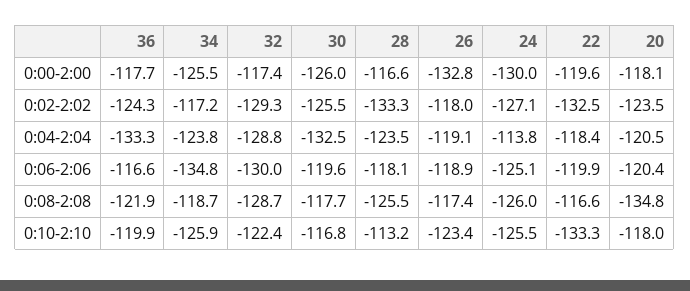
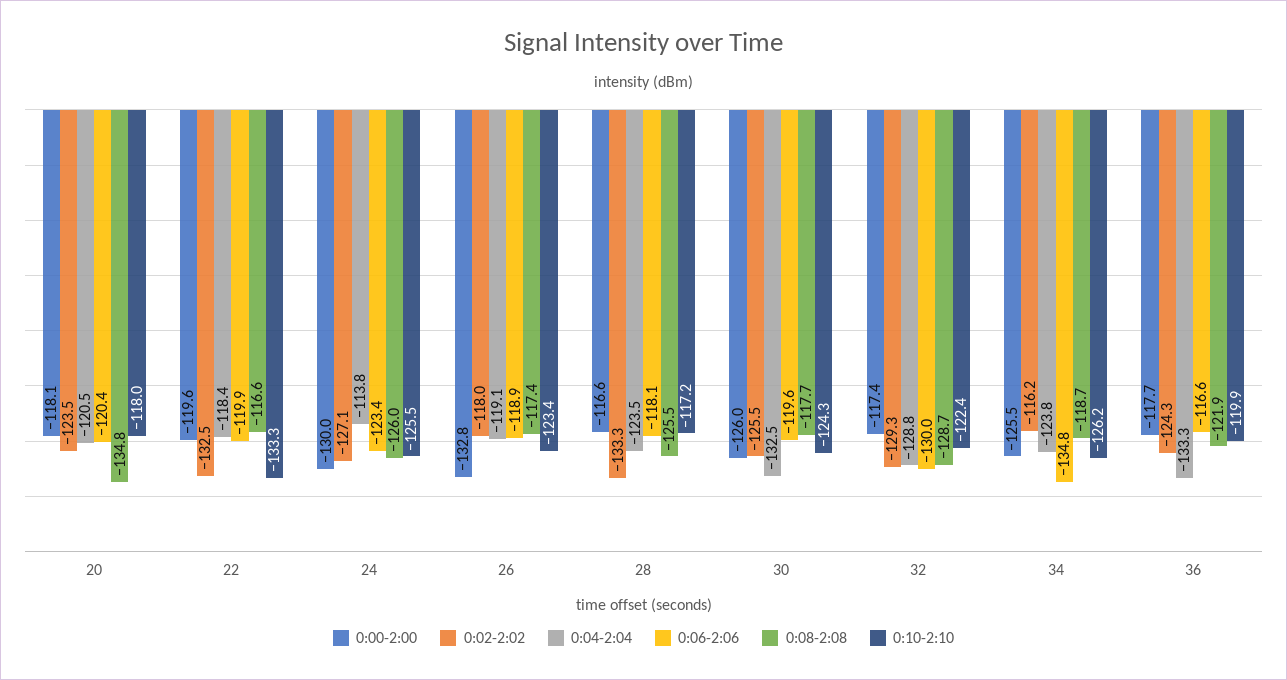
  {
    "0:00-2:00": {
      "36": -117.7,
      "34": -125.5,
      "32": -117.4,
      "30": -126,
      "28": -116.6,
      "26": -132.8,
      "24": -130,
      "22": -119.6,
      "20": -118.1
    },
    "0:02-2:02": {
      "36": -124.3,
-     "34": -117.2,
+     "34": -116.2,
      "32": -129.3,
      "30": -125.5,
      "28": -133.3,
      "26": -118,
      "24": -127.1,
      "22": -132.5,
      "20": -123.5
    },
    "0:04-2:04": {
      "36": -133.3,
      "34": -123.8,
      "32": -128.8,
      "30": -132.5,
      "28": -123.5,
      "26": -119.1,
      "24": -113.8,
      "22": -118.4,
      "20": -120.5
    },
    "0:06-2:06": {
      "36": -116.6,
      "34": -134.8,
      "32": -130,
      "30": -119.6,
      "28": -118.1,
      "26": -118.9,
-     "24": -125.1,
+     "24": -123.4,
      "22": -119.9,
      "20": -120.4
    },
    "0:08-2:08": {
      "36": -121.9,
      "34": -118.7,
      "32": -128.7,
      "30": -117.7,
      "28": -125.5,
      "26": -117.4,
      "24": -126,
      "22": -116.6,
      "20": -134.8
    },
    "0:10-2:10": {
      "36": -119.9,
-     "34": -125.9,
+     "34": -126.2,
      "32": -122.4,
-     "30": -116.8,
+     "30": -124.3,
-     "28": -113.2,
+     "28": -117.2,
      "26": -123.4,
      "24": -125.5,
      "22": -133.3,
      "20": -118
    }
  }

